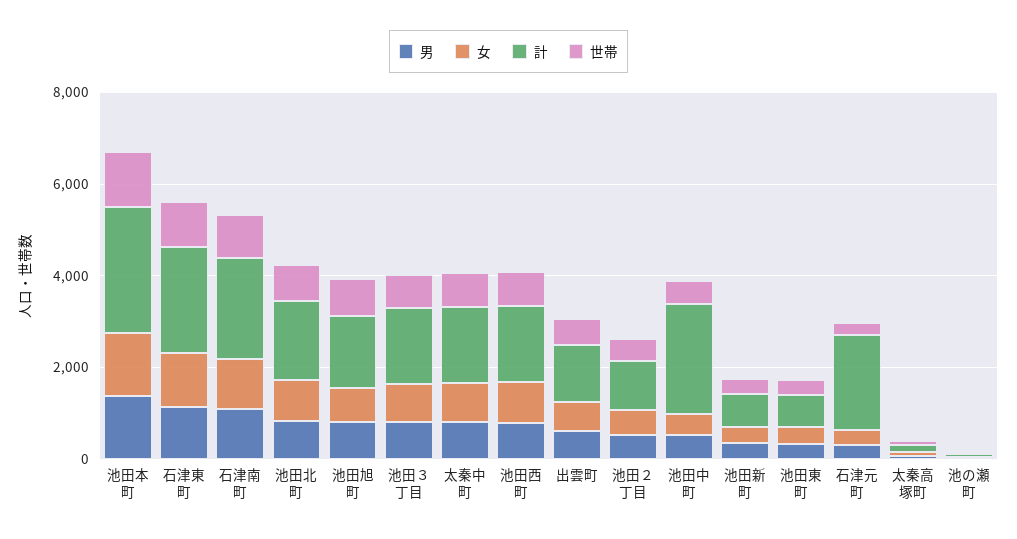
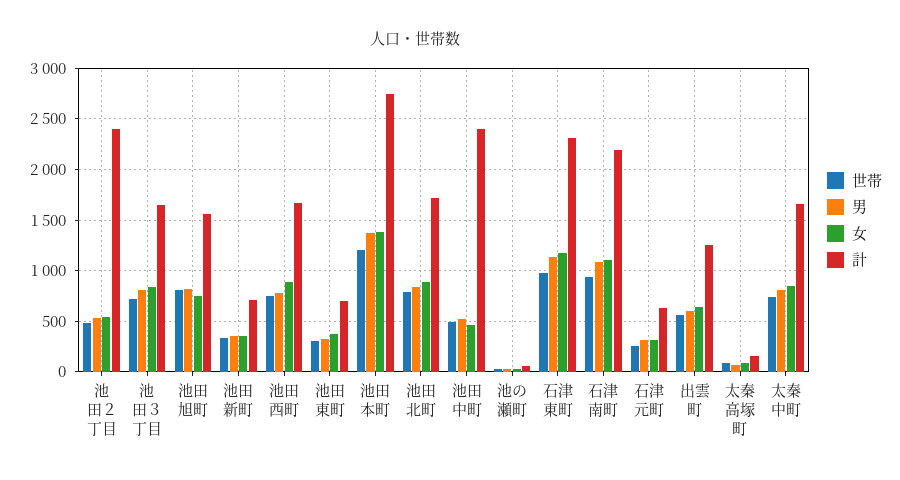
  {
    "男": {
      "池田本町": 1400,
      "石津東町": 1100,
      "石津南町": 1100,
      "池田北町": 800,
      "池田旭町": 800,
      "池田３丁目": 800,
      "太秦中町": 800,
      "池田西町": 800,
      "出雲町": 600,
      "池田２丁目": 500,
      "池田中町": 500,
      "池田新町": 400,
      "池田東町": 300,
      "石津元町": 300,
      "太秦高塚町": 100,
      "池の瀬町": 0
    },
    "女": {
      "池田本町": 1400,
      "石津東町": 1200,
      "石津南町": 1100,
      "池田北町": 900,
      "池田旭町": 700,
      "池田３丁目": 800,
      "太秦中町": 900,
      "池田西町": 900,
      "出雲町": 600,
      "池田２丁目": 500,
      "池田中町": 500,
      "池田新町": 400,
      "池田東町": 400,
      "石津元町": 300,
      "太秦高塚町": 100,
      "池の瀬町": 0
    },
    "計": {
      "池田本町": 2800,
      "石津東町": 2300,
      "石津南町": 2200,
      "池田北町": 1700,
      "池田旭町": 1600,
      "池田３丁目": 1600,
      "太秦中町": 1700,
      "池田西町": 1700,
      "出雲町": 1300,
-     "池田２丁目": 1000,
+     "池田２丁目": 2400,
      "池田中町": 2400,
      "池田新町": 700,
      "池田東町": 700,
-     "石津元町": 2000,
+     "石津元町": 600,
      "太秦高塚町": 200,
      "池の瀬町": 100
    },
    "世帯": {
      "池田本町": 1200,
      "石津東町": 1000,
      "石津南町": 900,
      "池田北町": 800,
      "池田旭町": 800,
      "池田３丁目": 700,
      "太秦中町": 700,
      "池田西町": 700,
      "出雲町": 600,
      "池田２丁目": 500,
      "池田中町": 500,
      "池田新町": 300,
      "池田東町": 300,
      "石津元町": 300,
      "太秦高塚町": 100,
      "池の瀬町": 0
    }
  }

